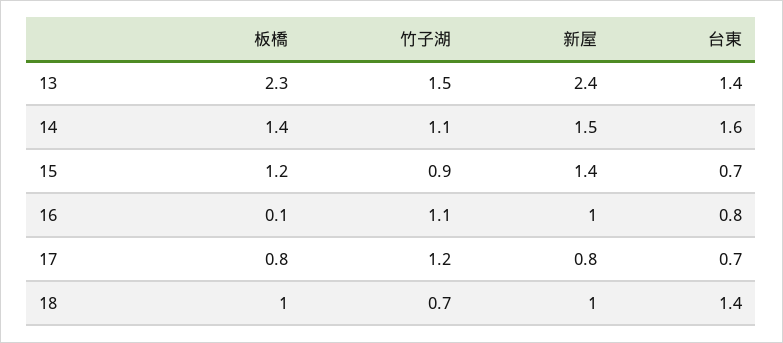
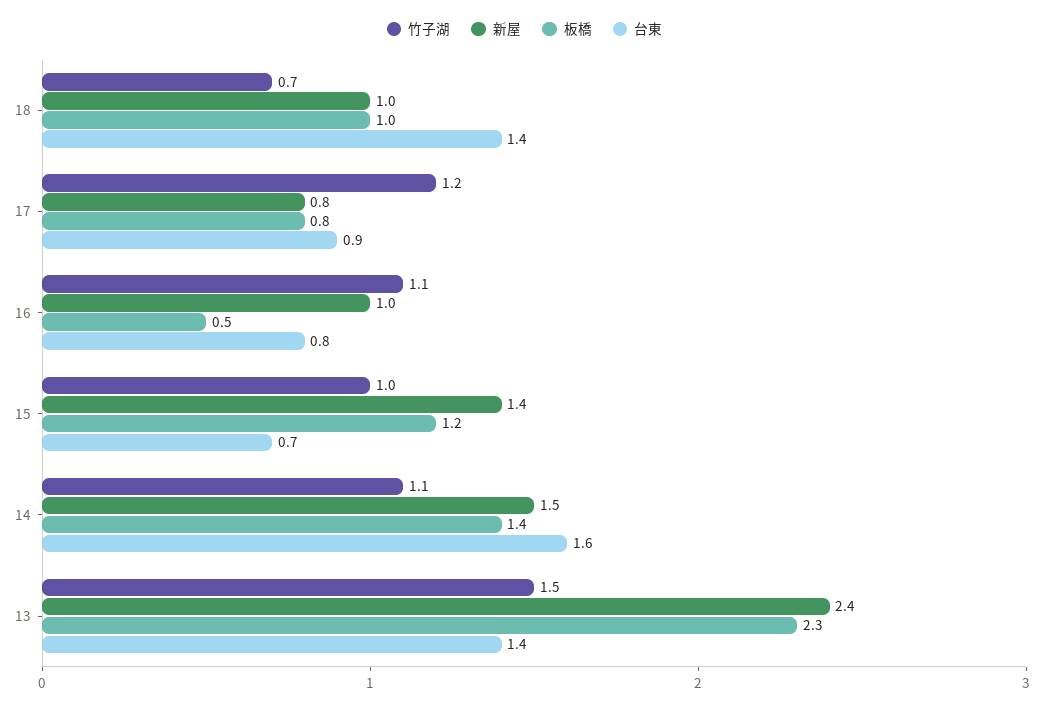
  {
    "板橋": {
      "13": 2.3,
      "14": 1.4,
      "15": 1.2,
-     "16": 0.1,
+     "16": 0.5,
      "17": 0.8,
      "18": 1
    },
    "竹子湖": {
      "13": 1.5,
      "14": 1.1,
-     "15": 0.9,
+     "15": 1,
      "16": 1.1,
      "17": 1.2,
      "18": 0.7
    },
    "新屋": {
      "13": 2.4,
      "14": 1.5,
      "15": 1.4,
      "16": 1,
      "17": 0.8,
      "18": 1
    },
    "台東": {
      "13": 1.4,
      "14": 1.6,
      "15": 0.7,
      "16": 0.8,
-     "17": 0.7,
+     "17": 0.9,
      "18": 1.4
    }
  }

